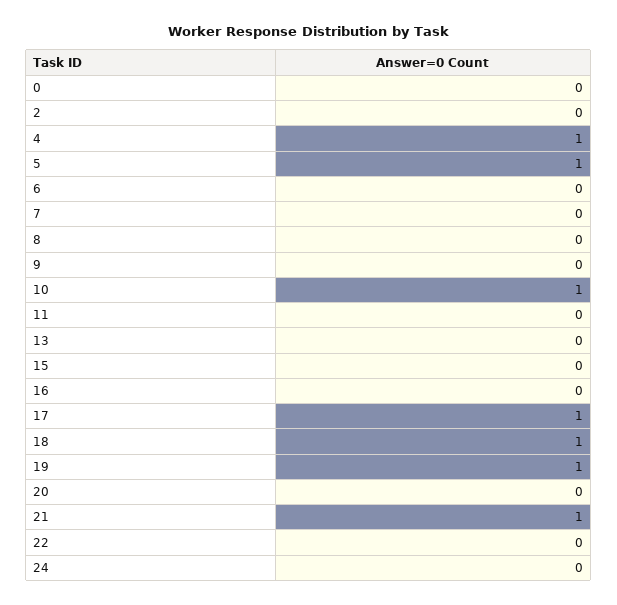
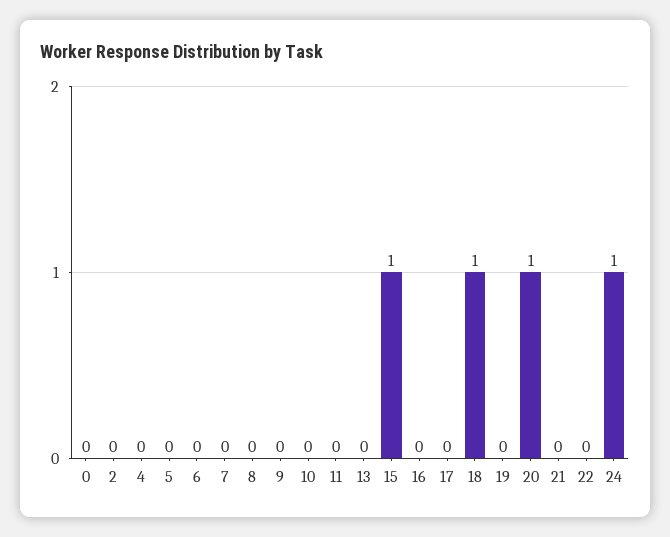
  {
    "0": 0,
    "2": 0,
-   "4": 1,
+   "4": 0,
-   "5": 1,
+   "5": 0,
    "6": 0,
    "7": 0,
    "8": 0,
    "9": 0,
-   "10": 1,
+   "10": 0,
    "11": 0,
    "13": 0,
-   "15": 0,
+   "15": 1,
    "16": 0,
-   "17": 1,
+   "17": 0,
    "18": 1,
-   "19": 1,
+   "19": 0,
-   "20": 0,
+   "20": 1,
-   "21": 1,
+   "21": 0,
    "22": 0,
-   "24": 0
+   "24": 1
  }

